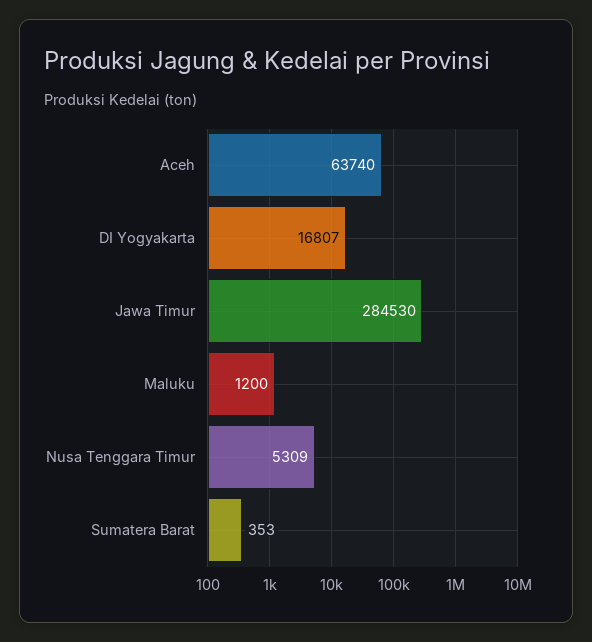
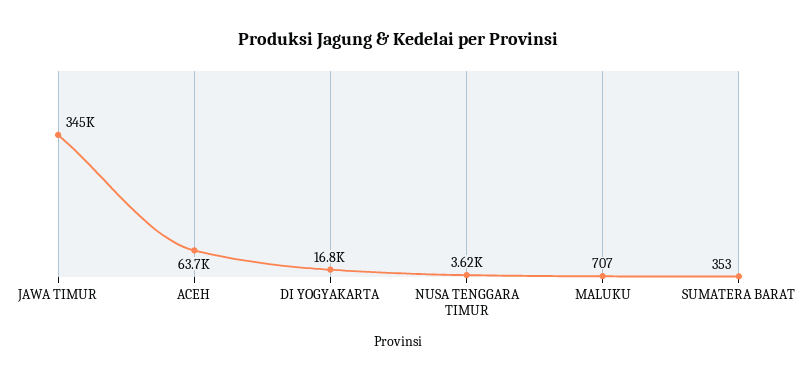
  {
    "Aceh": 63740,
    "DI Yogyakarta": 16807,
-   "Jawa Timur": 284530,
+   "Jawa Timur": 345000,
-   "Maluku": 1200,
+   "Maluku": 707,
-   "Nusa Tenggara Timur": 5309,
+   "Nusa Tenggara Timur": 3620,
    "Sumatera Barat": 353
  }

